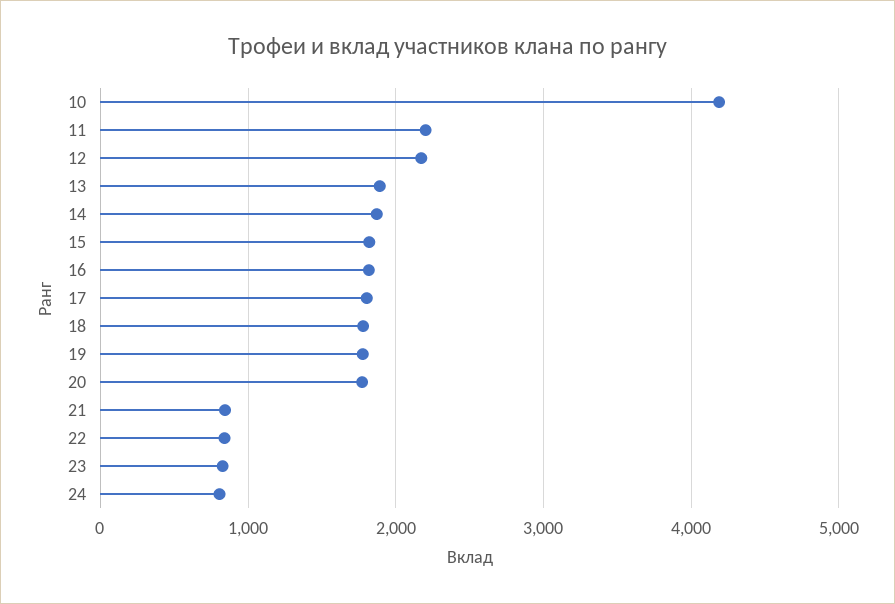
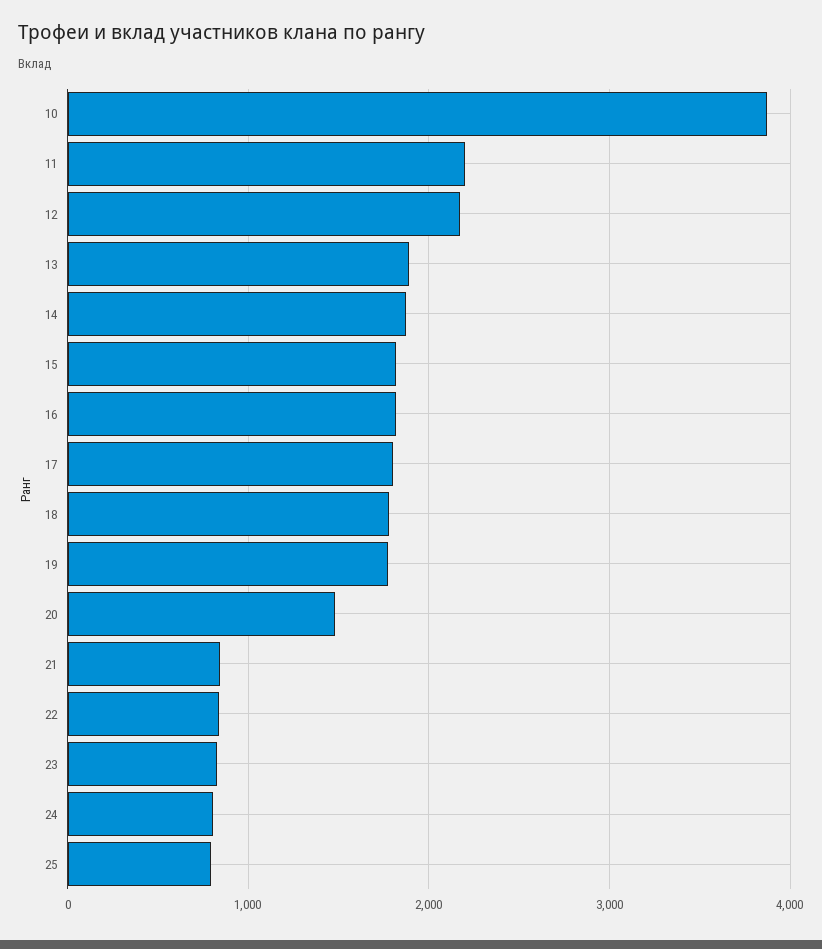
  {
-   "10": 4200,
+   "10": 3900,
    "11": 2200,
    "12": 2200,
    "13": 1900,
    "14": 1900,
    "15": 1800,
    "16": 1800,
    "17": 1800,
    "18": 1800,
    "19": 1800,
-   "20": 1800,
+   "20": 1500,
    "21": 800,
    "22": 800,
    "23": 800,
-   "24": 800
+   "24": 800,
+   "25": 800
  }

